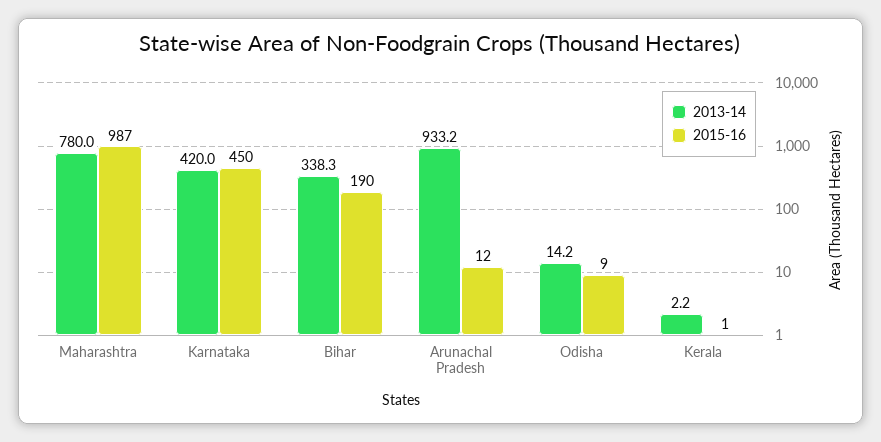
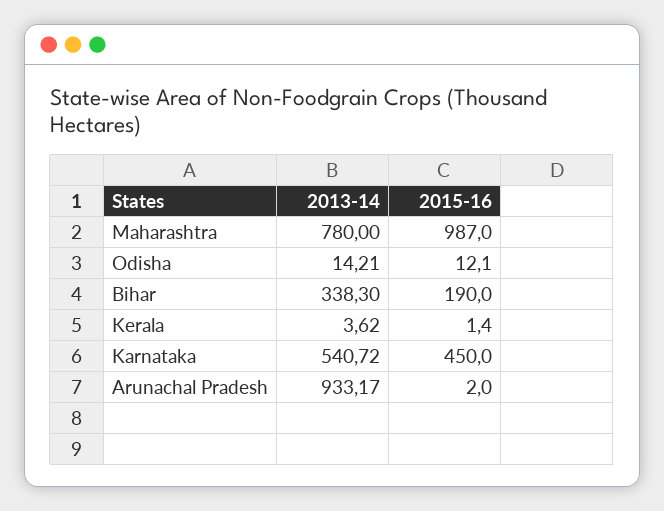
  {
    "2013-14": {
      "Maharashtra": 780,
-     "Karnataka": 420,
+     "Karnataka": 540.72,
      "Bihar": 338.3,
      "Arunachal Pradesh": 933.17,
      "Odisha": 14.21,
-     "Kerala": 2.2
+     "Kerala": 3.62
    },
    "2015-16": {
      "Maharashtra": 987,
      "Karnataka": 450,
      "Bihar": 190,
-     "Arunachal Pradesh": 12,
+     "Arunachal Pradesh": 2,
-     "Odisha": 9,
+     "Odisha": 12.1,
      "Kerala": 1.4
    }
  }

